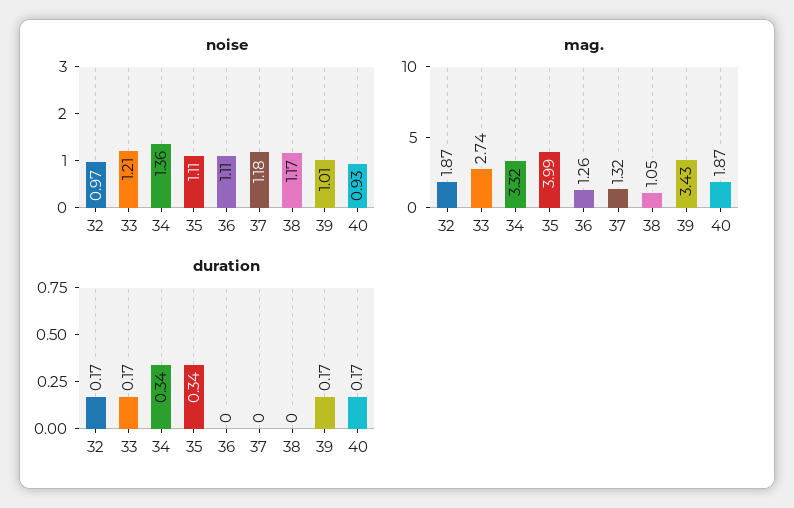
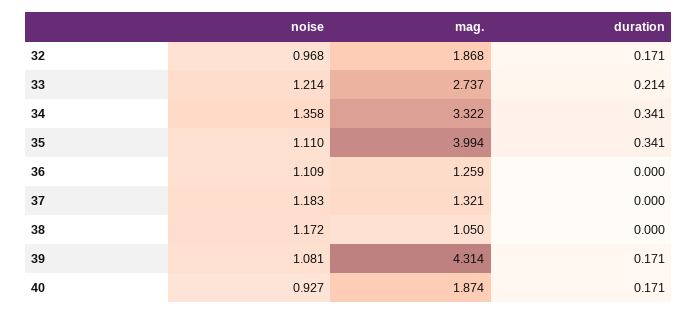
  {
    "noise": {
      "32": 0.968,
      "33": 1.214,
      "34": 1.358,
      "35": 1.11,
      "36": 1.109,
      "37": 1.183,
      "38": 1.172,
-     "39": 1.01,
+     "39": 1.081,
      "40": 0.927
    },
    "mag.": {
      "32": 1.868,
      "33": 2.737,
      "34": 3.322,
      "35": 3.994,
      "36": 1.259,
      "37": 1.321,
      "38": 1.05,
-     "39": 3.43,
+     "39": 4.314,
      "40": 1.874
    },
    "duration": {
      "32": 0.171,
-     "33": 0.17,
+     "33": 0.214,
      "34": 0.341,
      "35": 0.341,
      "36": 0,
      "37": 0,
      "38": 0,
      "39": 0.171,
      "40": 0.171
    }
  }

